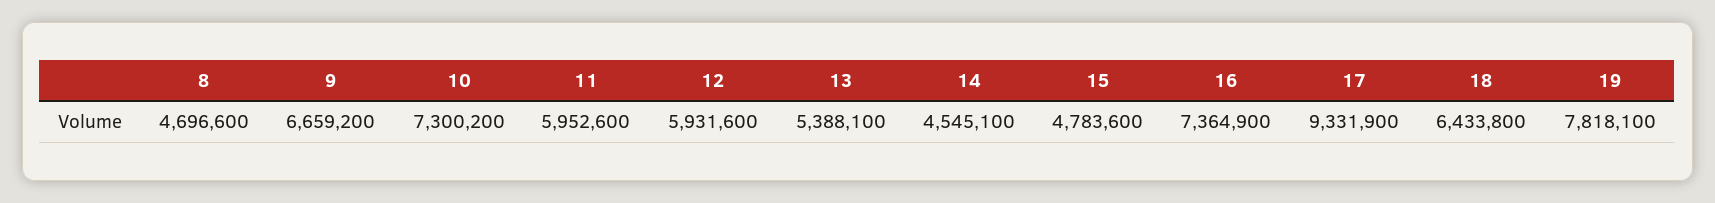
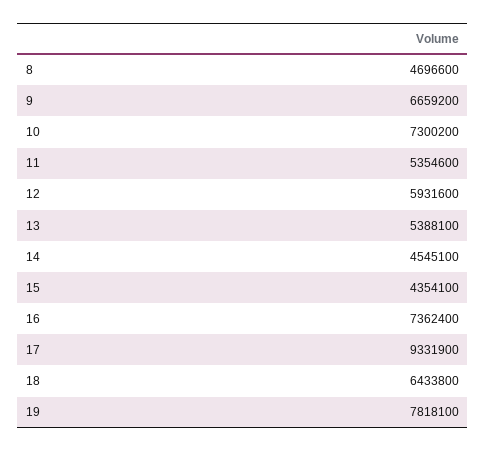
  {
    "8": 4696600,
    "9": 6659200,
    "10": 7300200,
-   "11": 5952600,
+   "11": 5354600,
    "12": 5931600,
    "13": 5388100,
    "14": 4545100,
-   "15": 4783600,
+   "15": 4354100,
-   "16": 7364900,
+   "16": 7362400,
    "17": 9331900,
    "18": 6433800,
    "19": 7818100
  }

